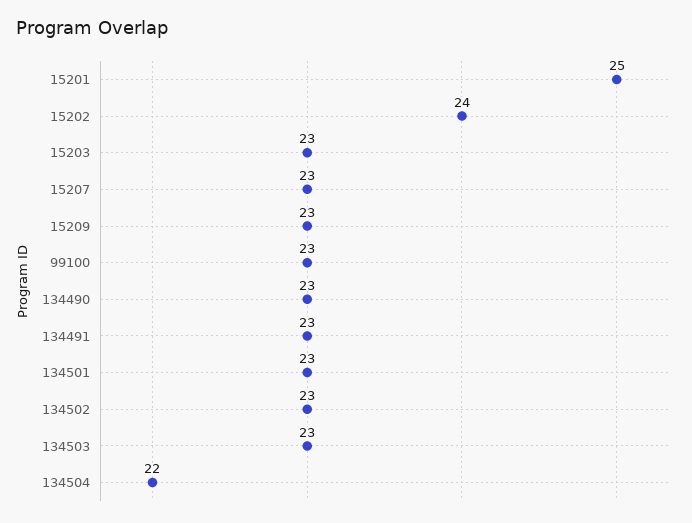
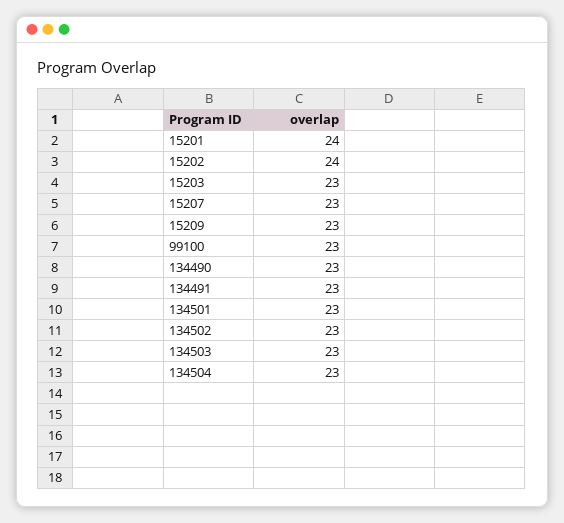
  {
-   "15201": 25,
+   "15201": 24,
    "15202": 24,
    "15203": 23,
    "15207": 23,
    "15209": 23,
    "99100": 23,
    "134490": 23,
    "134491": 23,
    "134501": 23,
    "134502": 23,
    "134503": 23,
-   "134504": 22
+   "134504": 23
  }

